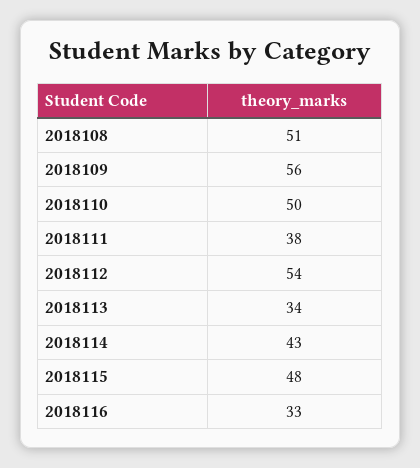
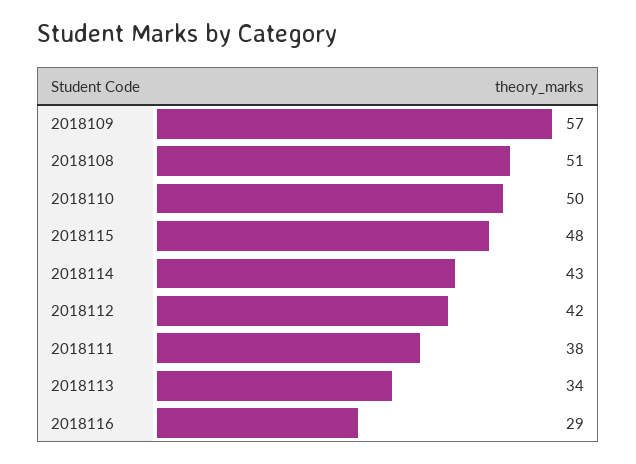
  {
    "2018108": 51,
-   "2018109": 56,
+   "2018109": 57,
    "2018110": 50,
    "2018111": 38,
-   "2018112": 54,
+   "2018112": 42,
    "2018113": 34,
    "2018114": 43,
    "2018115": 48,
-   "2018116": 33
+   "2018116": 29
  }

